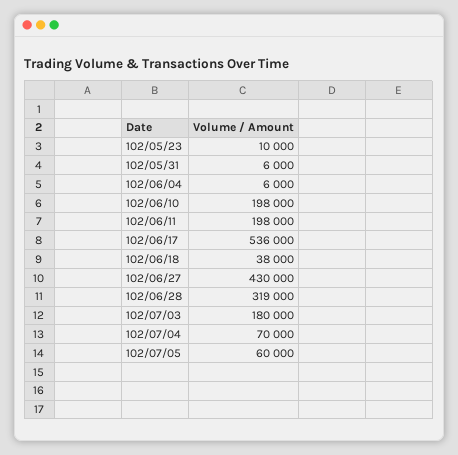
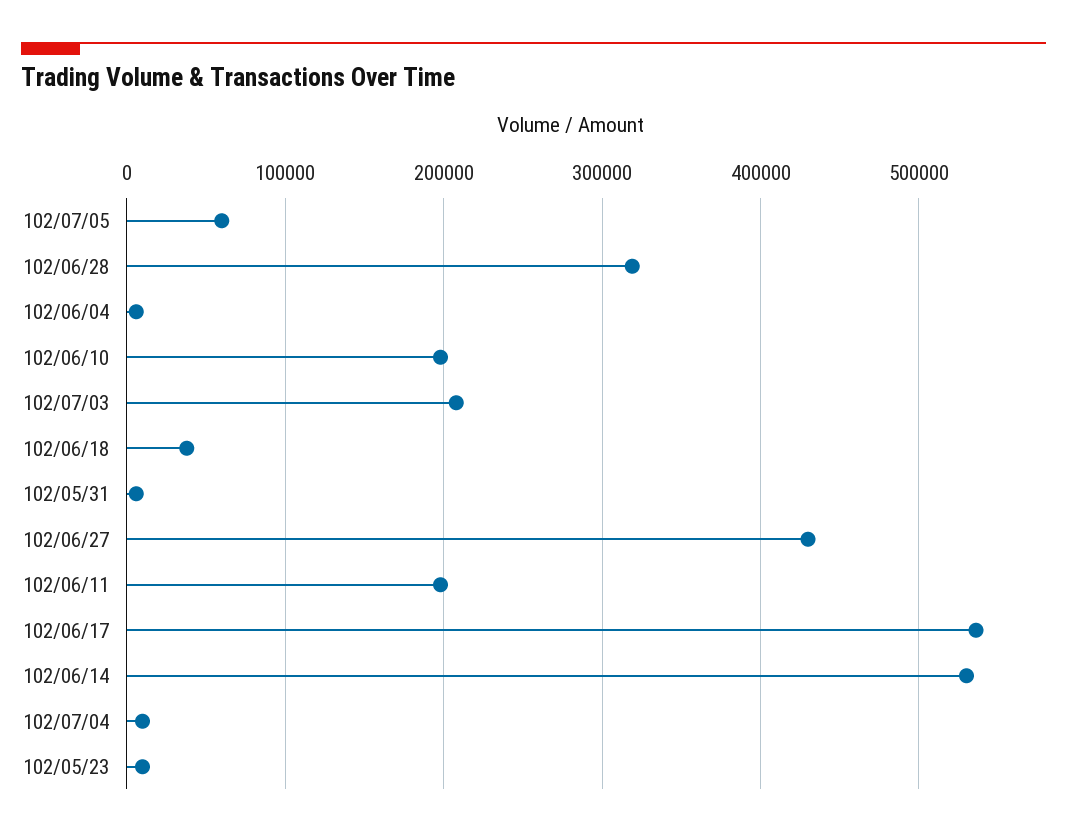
  {
    "102/05/23": 10000,
    "102/05/31": 6000,
    "102/06/04": 6000,
    "102/06/10": 198000,
    "102/06/11": 198000,
    "102/06/17": 536000,
    "102/06/18": 38000,
    "102/06/27": 430000,
    "102/06/28": 319000,
-   "102/07/03": 180000,
+   "102/07/03": 210000,
-   "102/07/04": 70000,
+   "102/07/04": 10000,
-   "102/07/05": 60000
+   "102/07/05": 60000,
+   "102/06/14": 530000
  }

